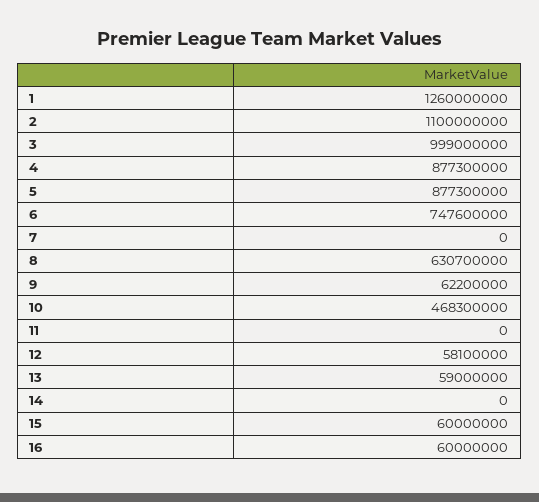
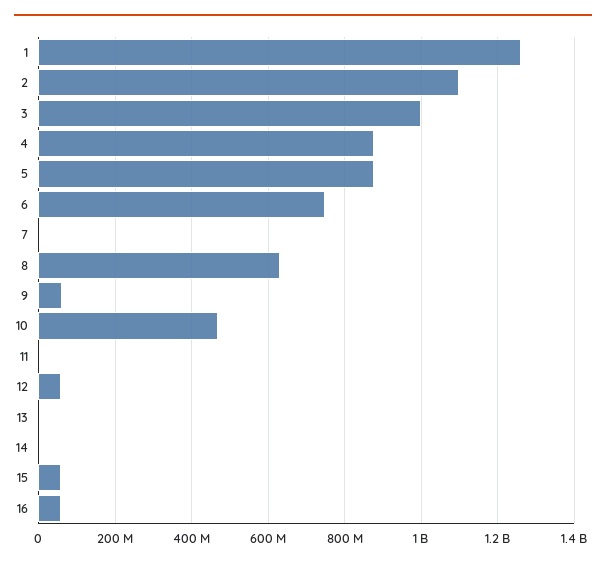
  {
    "1": 1260000000,
    "2": 1100000000,
    "3": 999000000,
    "4": 877300000,
    "5": 877300000,
    "6": 747600000,
    "7": 0,
    "8": 630700000,
    "9": 62200000,
    "10": 468300000,
    "11": 0,
    "12": 58100000,
-   "13": 59000000,
+   "13": 0,
    "14": 0,
    "15": 60000000,
    "16": 60000000
  }

